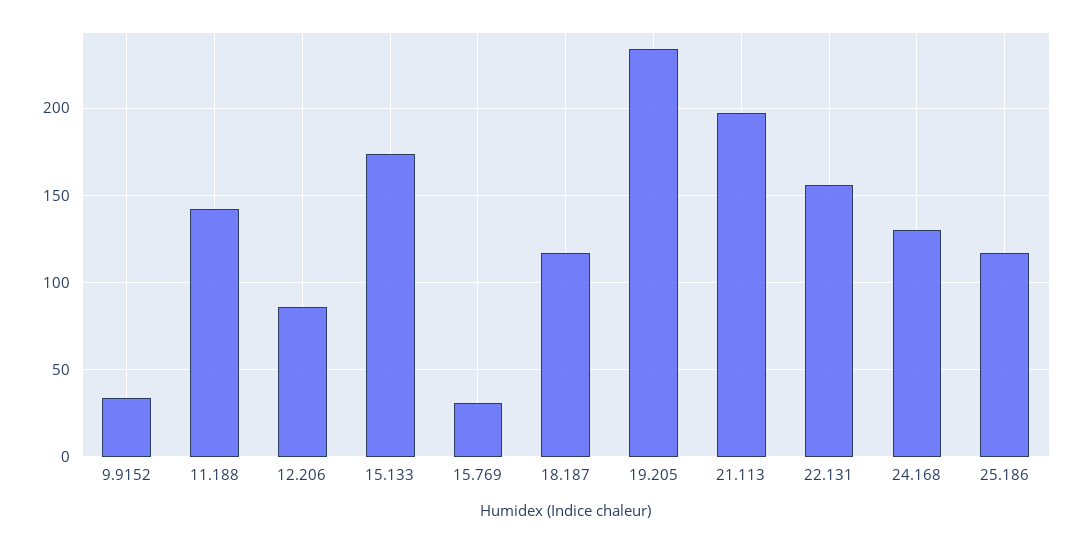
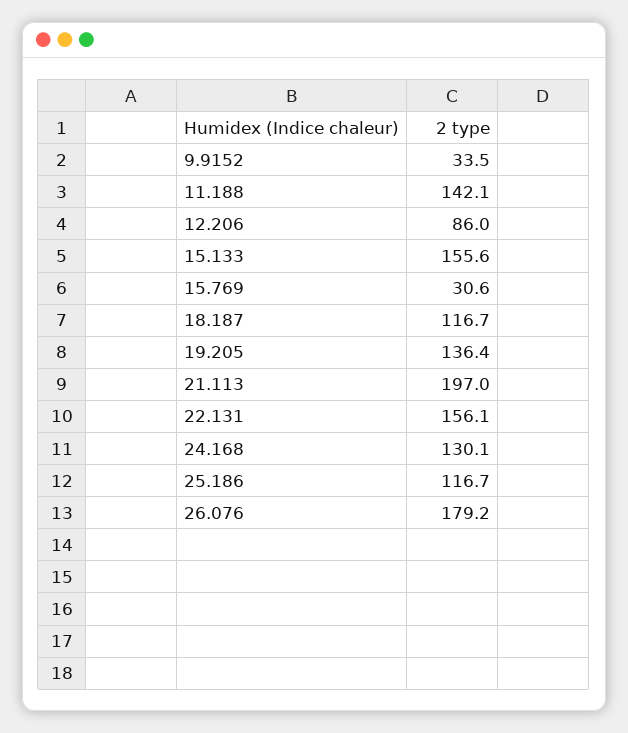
  {
    "9.9152": 33.5,
    "11.188": 142.1,
    "12.206": 86,
-   "15.133": 175,
+   "15.133": 155.6,
    "15.769": 30.6,
    "18.187": 116.7,
-   "19.205": 235,
+   "19.205": 136.4,
    "21.113": 197,
    "22.131": 156.1,
    "24.168": 130.1,
-   "25.186": 116.7
+   "25.186": 116.7,
+   "26.076": 179.2
  }

